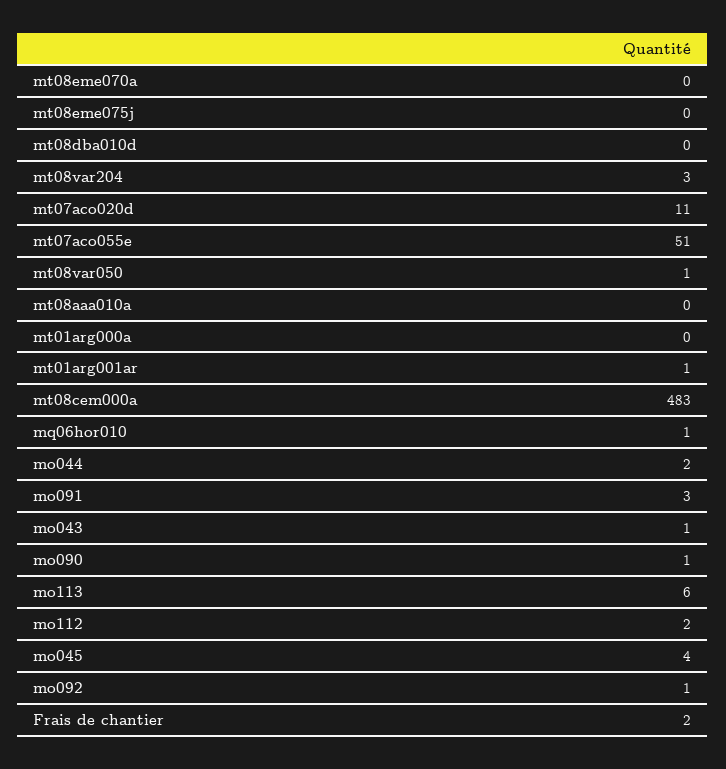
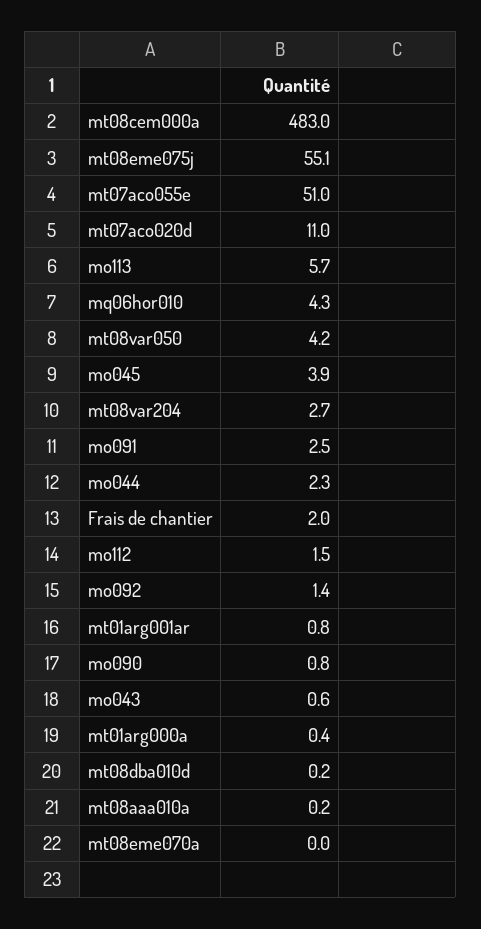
  {
    "mt08eme070a": 0,
-   "mt08eme075j": 0,
+   "mt08eme075j": 55.1,
    "mt08dba010d": 0.2,
    "mt08var204": 2.7,
    "mt07aco020d": 11,
    "mt07aco055e": 51,
-   "mt08var050": 1,
+   "mt08var050": 4.2,
    "mt08aaa010a": 0.2,
    "mt01arg000a": 0.4,
    "mt01arg001ar": 0.8,
    "mt08cem000a": 483,
-   "mq06hor010": 1,
+   "mq06hor010": 4.3,
    "mo044": 2.3,
    "mo091": 2.5,
    "mo043": 0.6,
    "mo090": 0.8,
    "mo113": 5.7,
    "mo112": 1.5,
    "mo045": 3.9,
    "mo092": 1.4,
    "Frais de chantier": 2
  }

